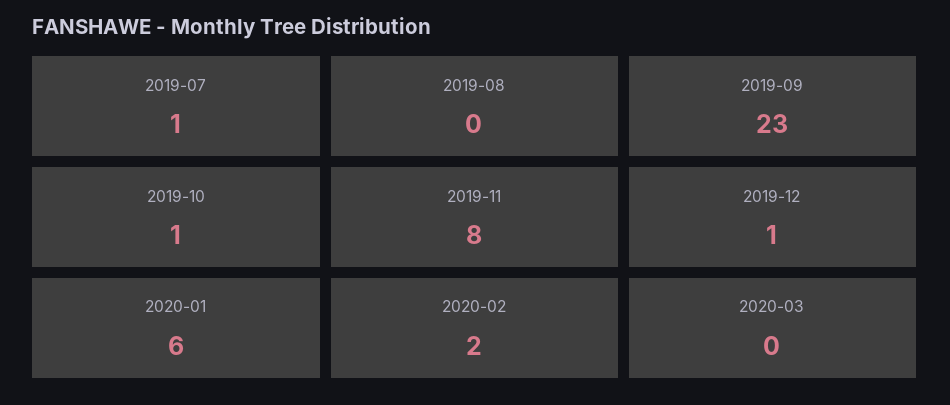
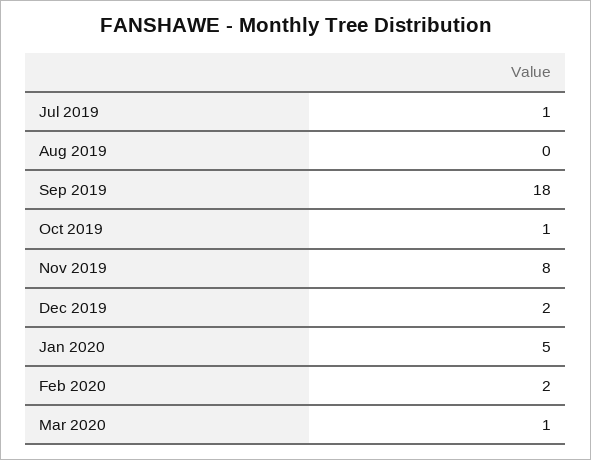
  {
    "2019-07": 1,
    "2019-08": 0,
-   "2019-09": 23,
+   "2019-09": 18,
    "2019-10": 1,
    "2019-11": 8,
-   "2019-12": 1,
+   "2019-12": 2,
-   "2020-01": 6,
+   "2020-01": 5,
    "2020-02": 2,
-   "2020-03": 0
+   "2020-03": 1
  }

